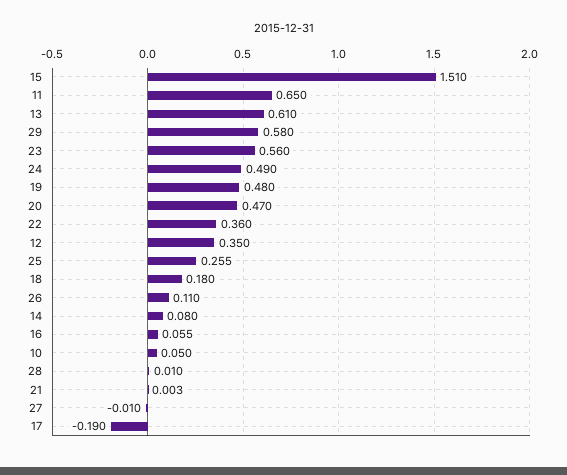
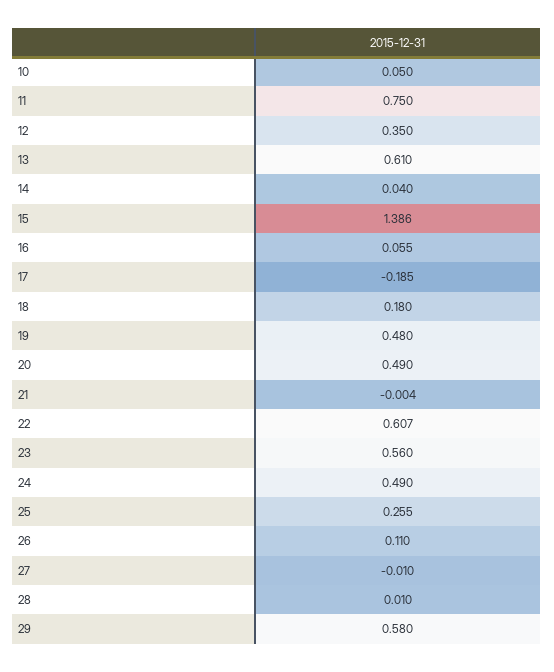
  {
-   "15": 1.51,
+   "15": 1.386,
-   "11": 0.65,
+   "11": 0.75,
    "13": 0.61,
    "29": 0.58,
    "23": 0.56,
    "24": 0.49,
    "19": 0.48,
-   "20": 0.47,
+   "20": 0.49,
-   "22": 0.36,
+   "22": 0.607,
    "12": 0.35,
    "25": 0.255,
    "18": 0.18,
    "26": 0.11,
-   "14": 0.08,
+   "14": 0.04,
    "16": 0.055,
    "10": 0.05,
    "28": 0.01,
-   "21": 0.003,
+   "21": -0.004,
    "27": -0.01,
-   "17": -0.19
+   "17": -0.185
  }

